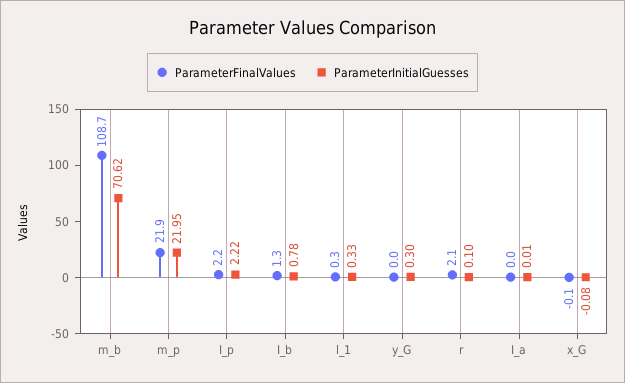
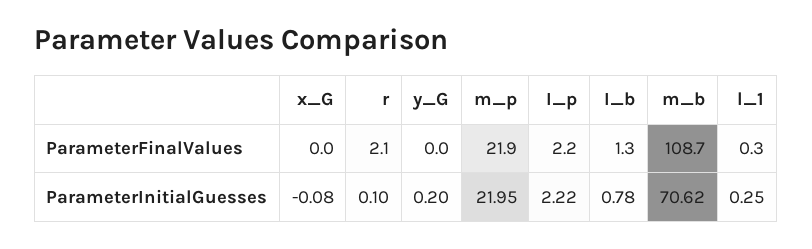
  {
    "ParameterFinalValues": {
      "m_b": 108.7,
      "m_p": 21.9,
      "I_p": 2.2,
      "I_b": 1.3,
      "l_1": 0.3,
      "y_G": 0,
      "r": 2.1,
-     "I_a": 0,
-     "x_G": -0.1
+     "x_G": 0
    },
    "ParameterInitialGuesses": {
      "m_b": 70.62,
      "m_p": 21.95,
      "I_p": 2.22,
      "I_b": 0.78,
-     "l_1": 0.33,
+     "l_1": 0.25,
-     "y_G": 0.3,
+     "y_G": 0.2,
      "r": 0.1,
-     "I_a": 0.01,
      "x_G": -0.08
    }
  }

